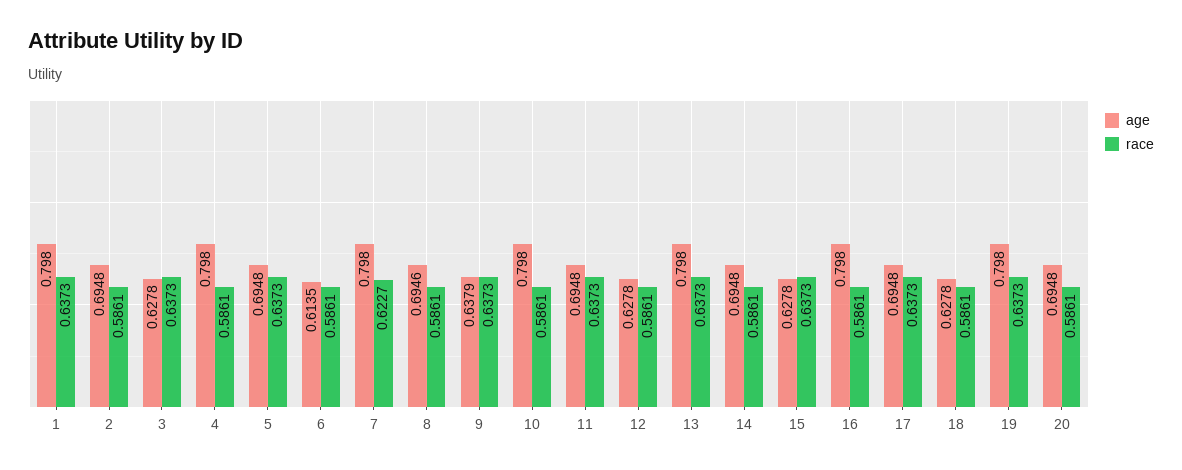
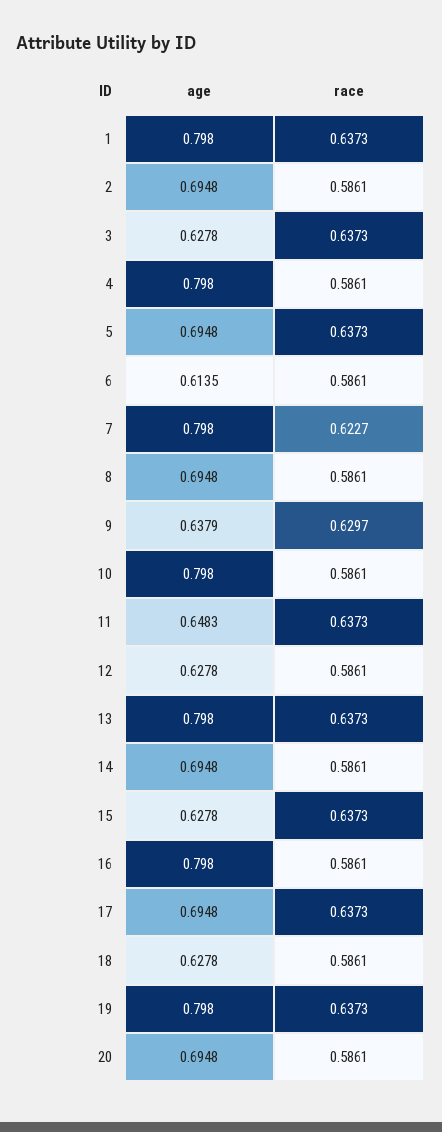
  {
    "age": {
      "1": 0.798,
      "2": 0.6948,
      "3": 0.6278,
      "4": 0.798,
      "5": 0.6948,
      "6": 0.6135,
      "7": 0.798,
-     "8": 0.6946,
+     "8": 0.6948,
      "9": 0.6379,
      "10": 0.798,
-     "11": 0.6948,
+     "11": 0.6483,
      "12": 0.6278,
      "13": 0.798,
      "14": 0.6948,
      "15": 0.6278,
      "16": 0.798,
      "17": 0.6948,
      "18": 0.6278,
      "19": 0.798,
      "20": 0.6948
    },
    "race": {
      "1": 0.6373,
      "2": 0.5861,
      "3": 0.6373,
      "4": 0.5861,
      "5": 0.6373,
      "6": 0.5861,
      "7": 0.6227,
      "8": 0.5861,
-     "9": 0.6373,
+     "9": 0.6297,
      "10": 0.5861,
      "11": 0.6373,
      "12": 0.5861,
      "13": 0.6373,
      "14": 0.5861,
      "15": 0.6373,
      "16": 0.5861,
      "17": 0.6373,
      "18": 0.5861,
      "19": 0.6373,
      "20": 0.5861
    }
  }

